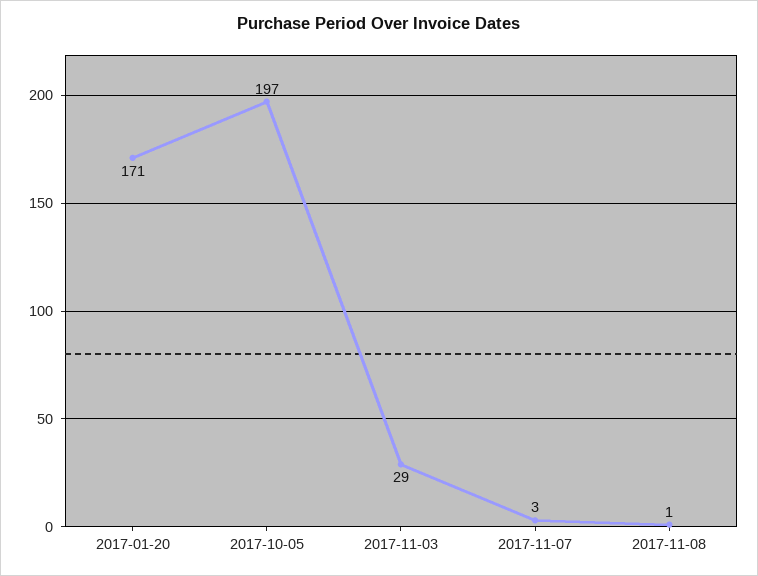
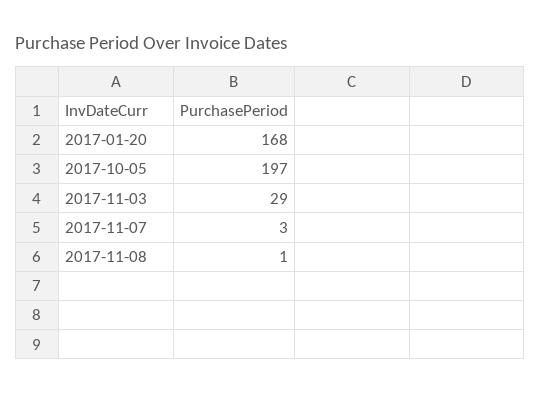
  {
-   "2017-01-20": 171,
+   "2017-01-20": 168,
    "2017-10-05": 197,
    "2017-11-03": 29,
    "2017-11-07": 3,
    "2017-11-08": 1
  }

